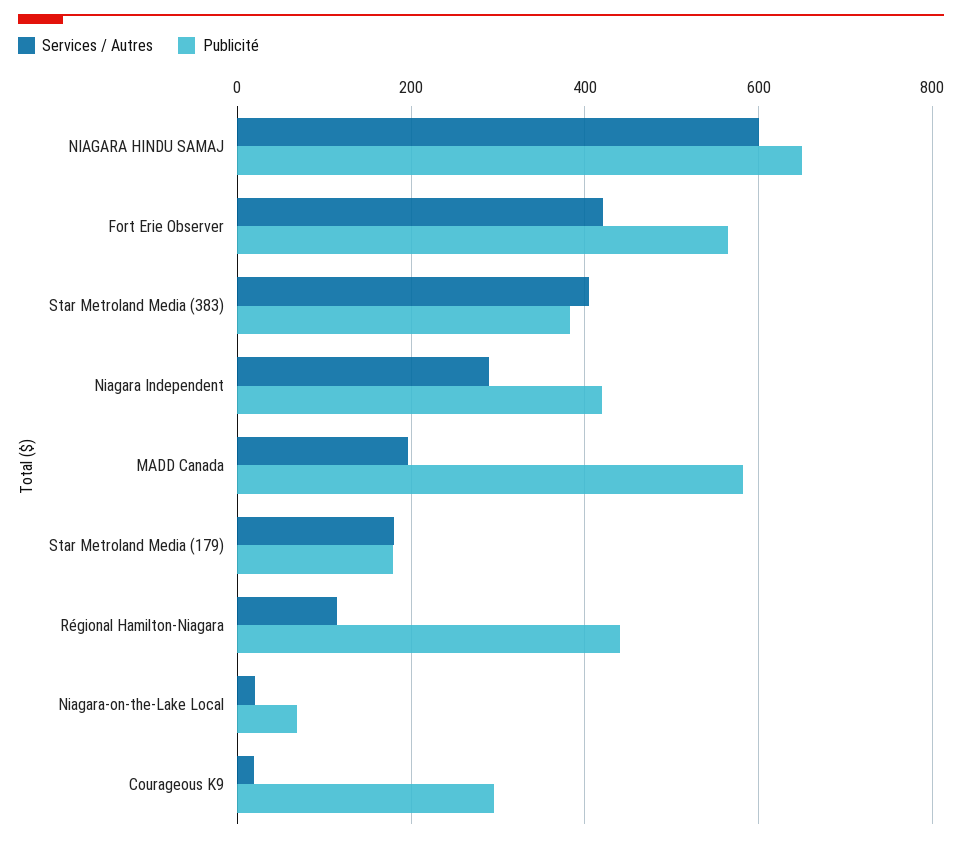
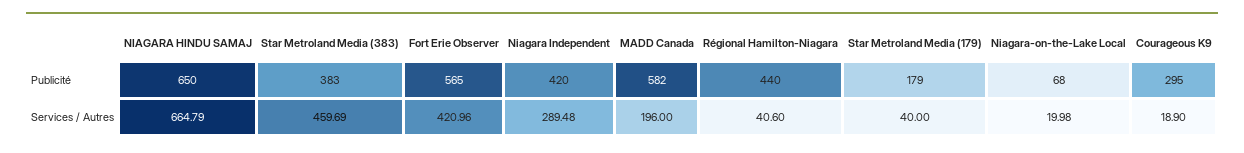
  {
    "Services / Autres": {
-     "NIAGARA HINDU SAMAJ": 600,
+     "NIAGARA HINDU SAMAJ": 664.79,
      "Fort Erie Observer": 420.96,
-     "Star Metroland Media (383)": 400,
+     "Star Metroland Media (383)": 459.69,
      "Niagara Independent": 289.48,
      "MADD Canada": 196,
-     "Star Metroland Media (179)": 180,
+     "Star Metroland Media (179)": 40,
-     "Régional Hamilton-Niagara": 120,
+     "Régional Hamilton-Niagara": 40.6,
      "Niagara-on-the-Lake Local": 19.98,
      "Courageous K9": 18.9
    },
    "Publicité": {
      "NIAGARA HINDU SAMAJ": 650,
      "Fort Erie Observer": 565,
      "Star Metroland Media (383)": 383,
      "Niagara Independent": 420,
      "MADD Canada": 582,
      "Star Metroland Media (179)": 179,
      "Régional Hamilton-Niagara": 440,
      "Niagara-on-the-Lake Local": 68,
      "Courageous K9": 295
    }
  }

